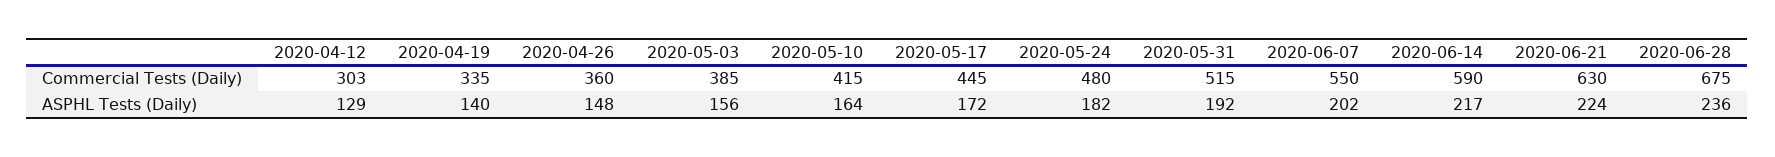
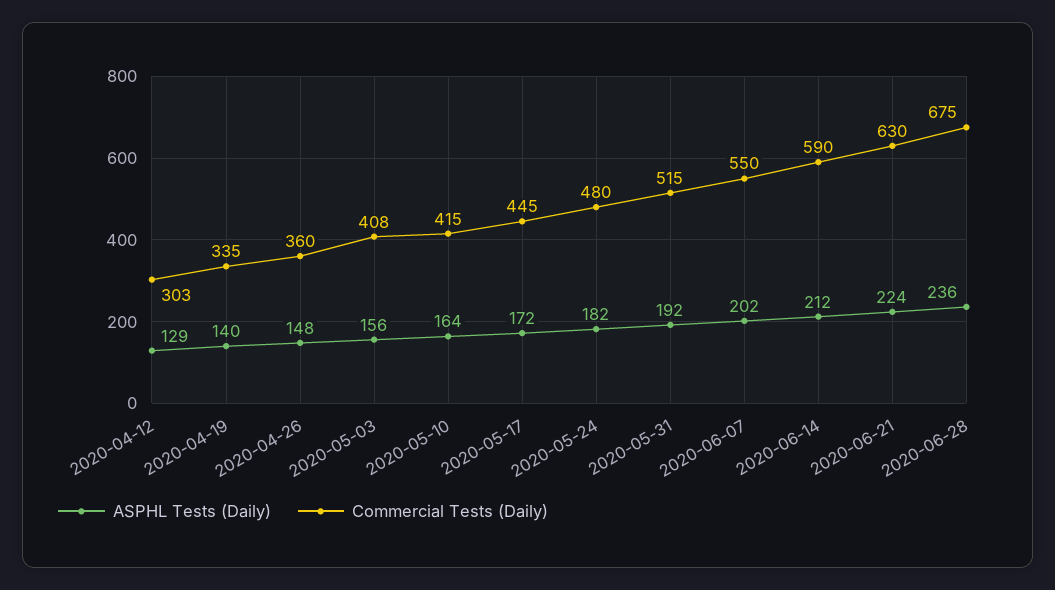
  {
    "Commercial Tests (Daily)": {
      "2020-04-12": 303,
      "2020-04-19": 335,
      "2020-04-26": 360,
-     "2020-05-03": 385,
+     "2020-05-03": 408,
      "2020-05-10": 415,
      "2020-05-17": 445,
      "2020-05-24": 480,
      "2020-05-31": 515,
      "2020-06-07": 550,
      "2020-06-14": 590,
      "2020-06-21": 630,
      "2020-06-28": 675
    },
    "ASPHL Tests (Daily)": {
      "2020-04-12": 129,
      "2020-04-19": 140,
      "2020-04-26": 148,
      "2020-05-03": 156,
      "2020-05-10": 164,
      "2020-05-17": 172,
      "2020-05-24": 182,
      "2020-05-31": 192,
      "2020-06-07": 202,
-     "2020-06-14": 217,
+     "2020-06-14": 212,
      "2020-06-21": 224,
      "2020-06-28": 236
    }
  }

